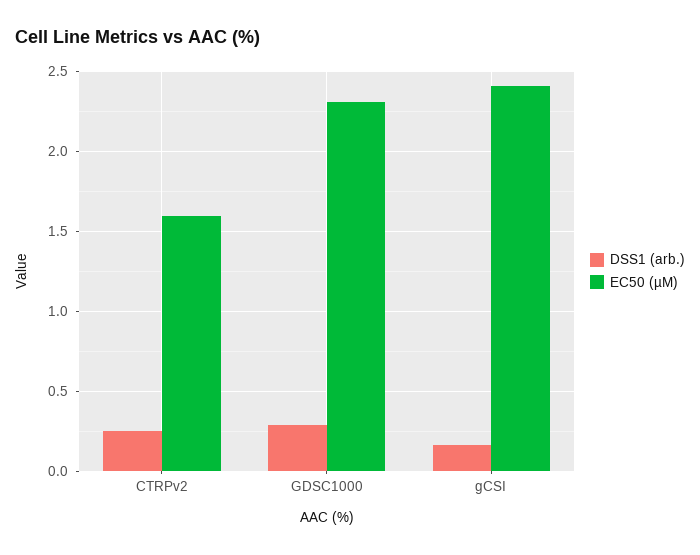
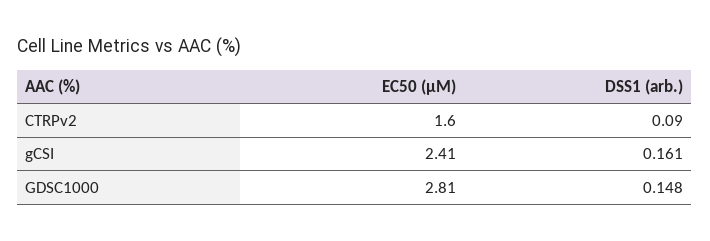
  {
    "DSS1 (arb.)": {
-     "CTRPv2": 0.25,
+     "CTRPv2": 0.09,
-     "GDSC1000": 0.3,
+     "GDSC1000": 0.148,
      "gCSI": 0.161
    },
    "EC50 (µM)": {
      "CTRPv2": 1.6,
-     "GDSC1000": 2.3,
+     "GDSC1000": 2.81,
      "gCSI": 2.41
    }
  }

